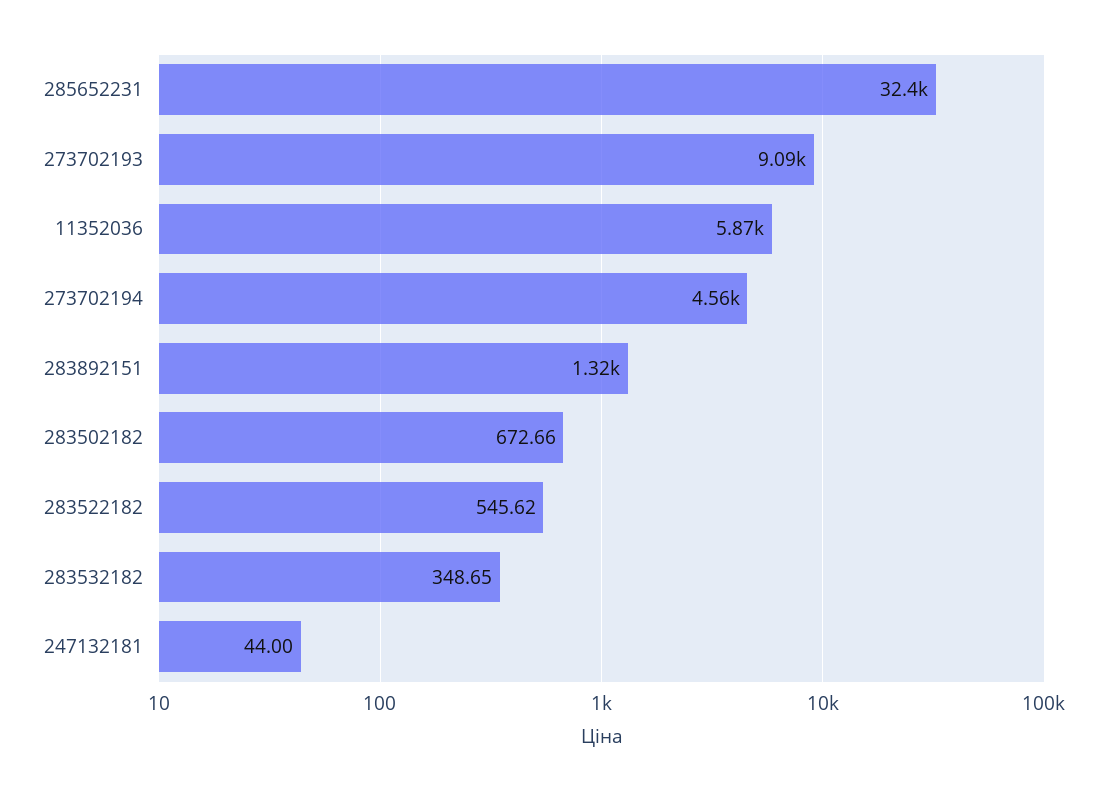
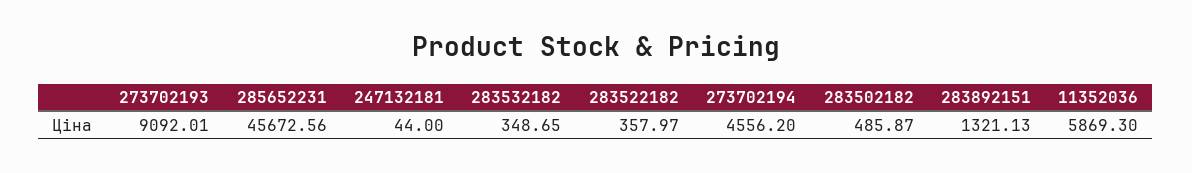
  {
-   "285652231": 32400,
+   "285652231": 45672.56,
    "273702193": 9092.01,
    "11352036": 5869.3,
    "273702194": 4556.2,
    "283892151": 1321.13,
-   "283502182": 672.66,
+   "283502182": 485.87,
-   "283522182": 545.62,
+   "283522182": 357.97,
    "283532182": 348.65,
    "247132181": 44
  }

